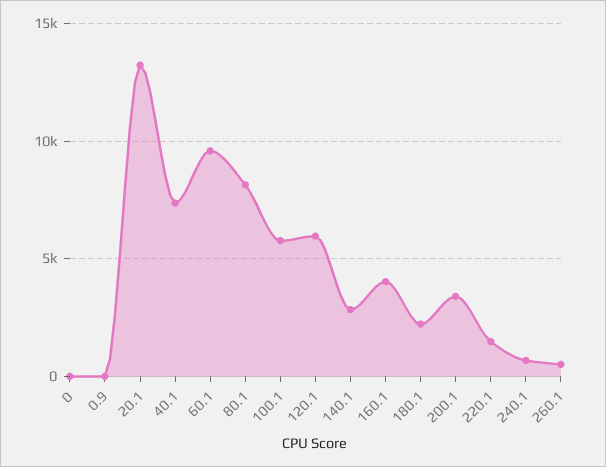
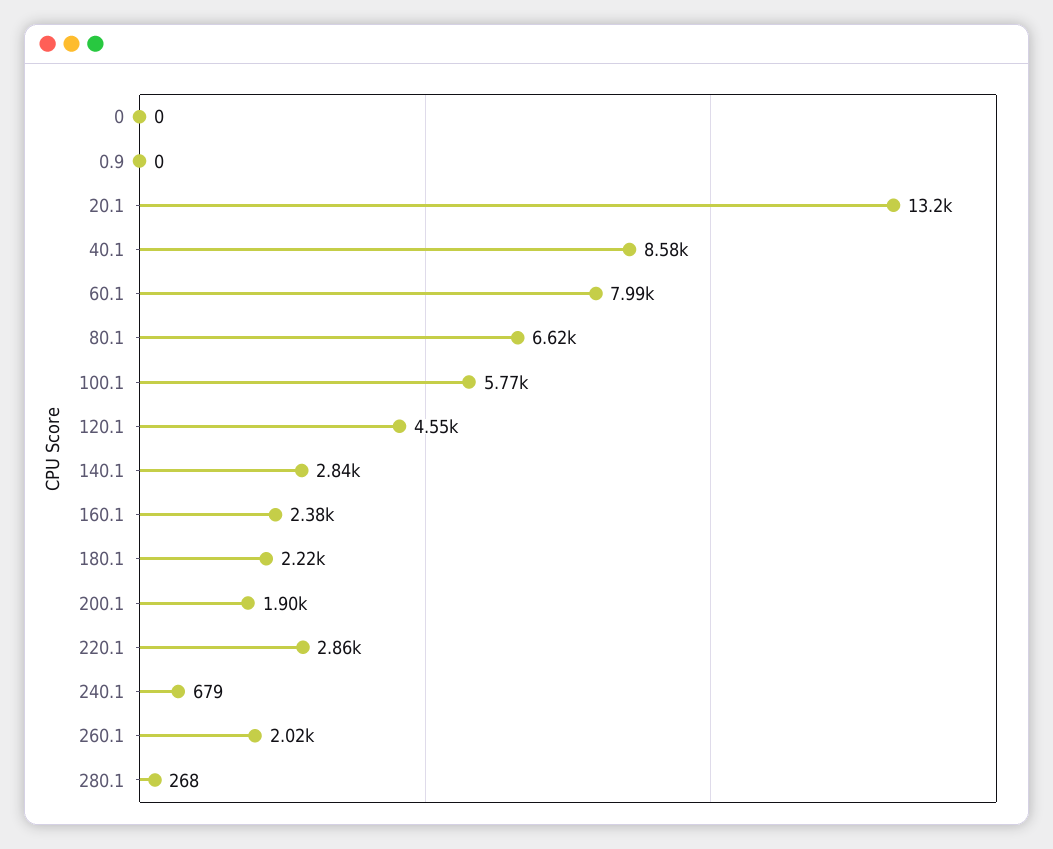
  {
    "0": 0,
    "0.9": 0,
    "20.1": 13200,
-   "40.1": 7500,
+   "40.1": 8580,
-   "60.1": 9500,
+   "60.1": 7990,
-   "80.1": 8000,
+   "80.1": 6620,
    "100.1": 5770,
-   "120.1": 6000,
+   "120.1": 4550,
    "140.1": 2840,
-   "160.1": 4000,
+   "160.1": 2380,
    "180.1": 2220,
-   "200.1": 3500,
+   "200.1": 1900,
-   "220.1": 1500,
+   "220.1": 2860,
    "240.1": 679,
-   "260.1": 500
+   "260.1": 2020,
+   "280.1": 268
  }

